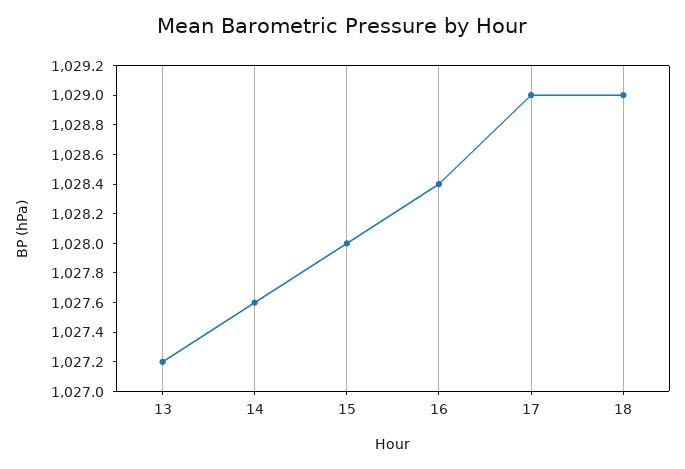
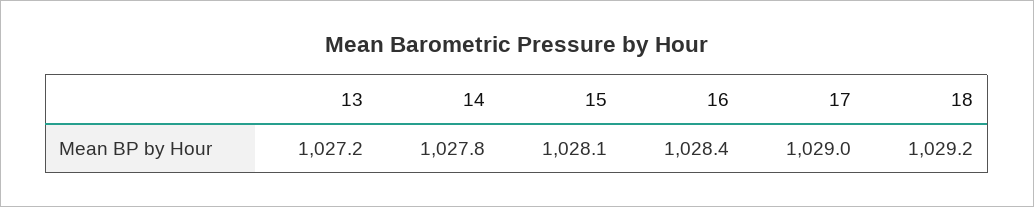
  {
    "13": 1027.2,
-   "14": 1027.6,
+   "14": 1027.8,
-   "15": 1028,
+   "15": 1028.1,
    "16": 1028.4,
    "17": 1029,
-   "18": 1029
+   "18": 1029.2
  }

